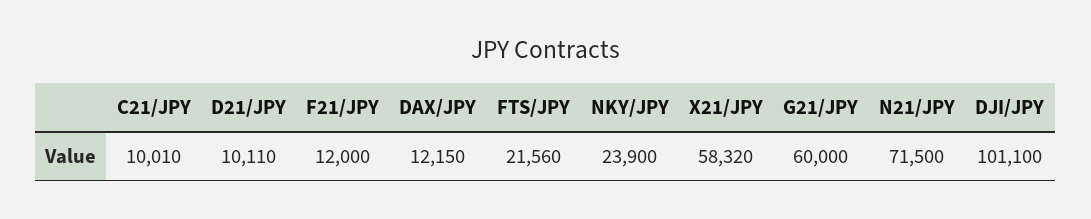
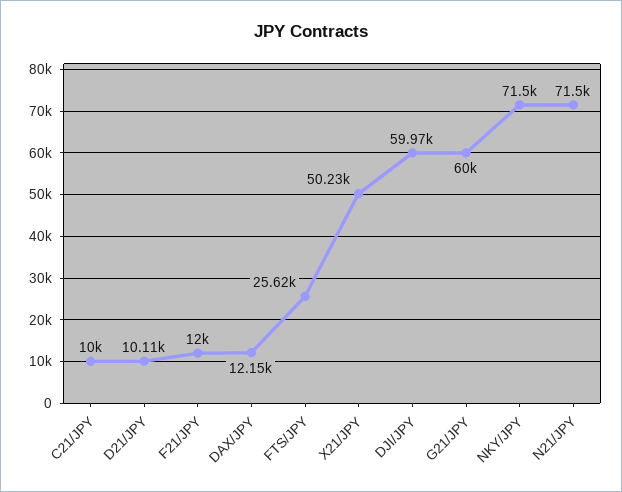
  {
-   "C21/JPY": 10010,
+   "C21/JPY": 10000,
    "D21/JPY": 10110,
    "F21/JPY": 12000,
    "DAX/JPY": 12150,
-   "FTS/JPY": 21560,
+   "FTS/JPY": 25620,
-   "NKY/JPY": 23900,
+   "NKY/JPY": 71500,
-   "X21/JPY": 58320,
+   "X21/JPY": 50230,
    "G21/JPY": 60000,
    "N21/JPY": 71500,
-   "DJI/JPY": 101100
+   "DJI/JPY": 59970
  }

